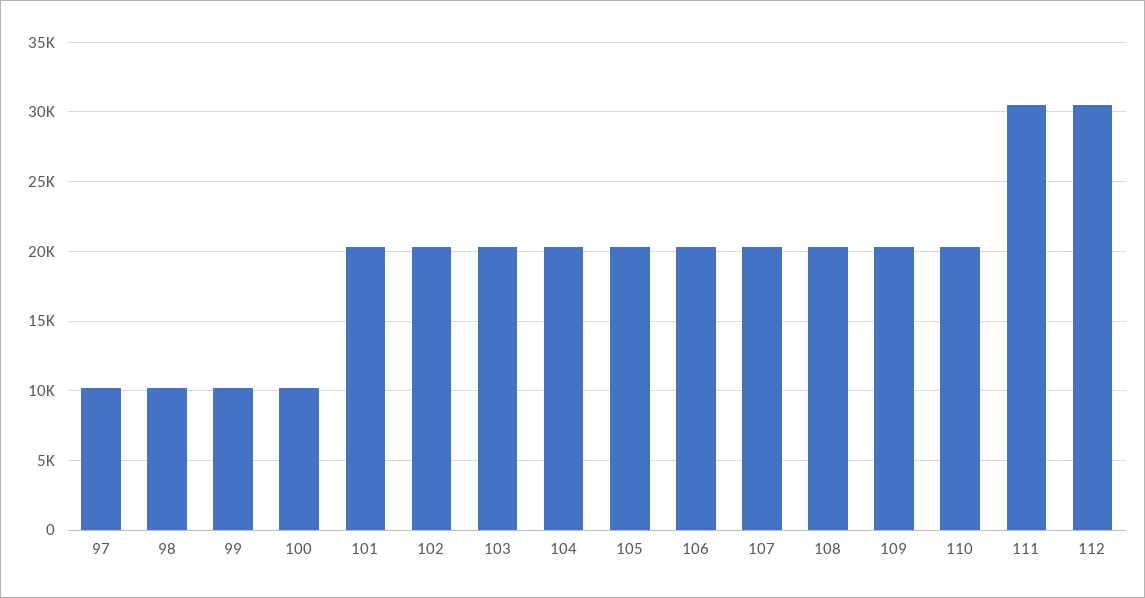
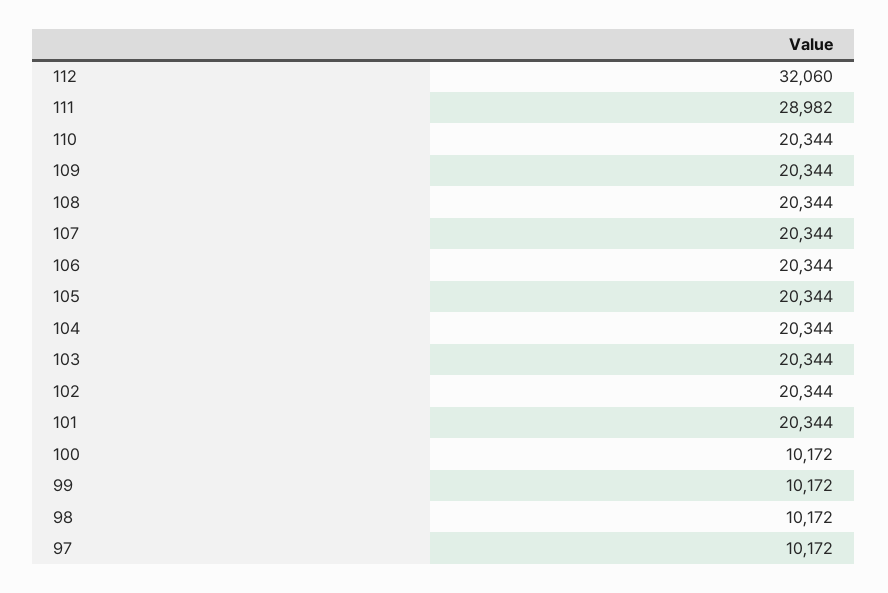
  {
    "97": 10172,
    "98": 10172,
    "99": 10172,
    "100": 10172,
    "101": 20344,
    "102": 20344,
    "103": 20344,
    "104": 20344,
    "105": 20344,
    "106": 20344,
    "107": 20344,
    "108": 20344,
    "109": 20344,
    "110": 20344,
-   "111": 30500,
+   "111": 28982,
-   "112": 30500
+   "112": 32060
  }

